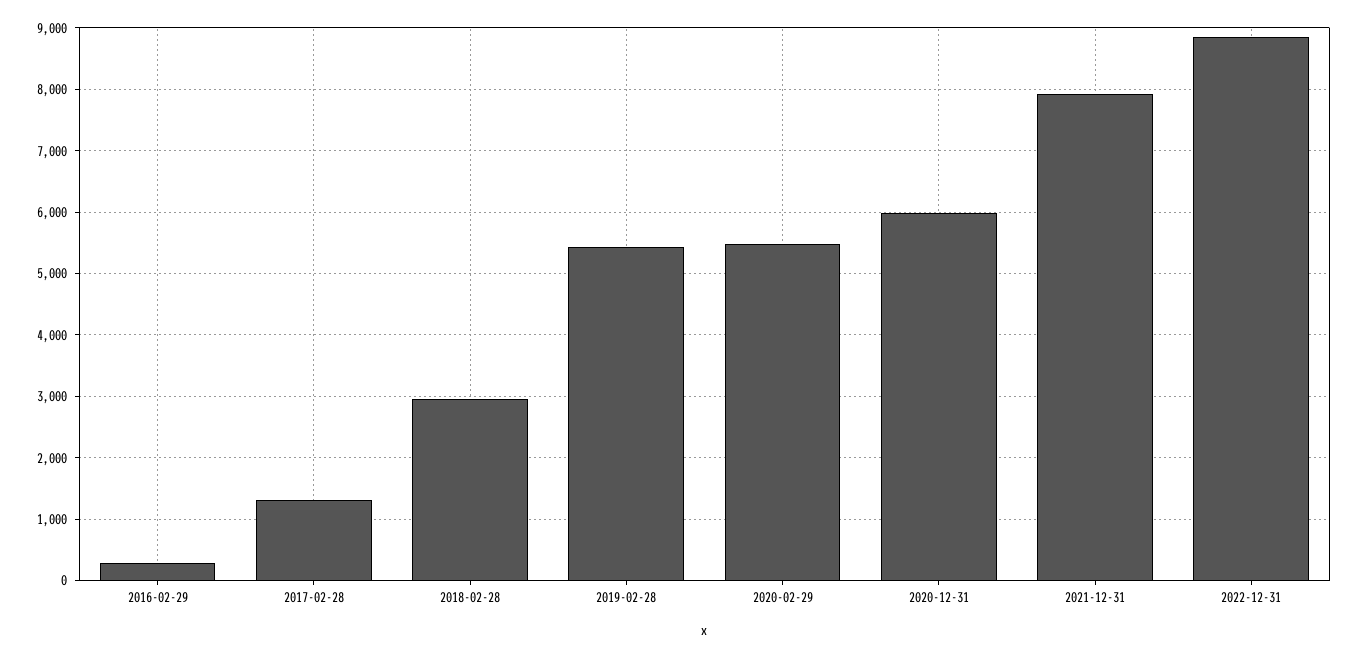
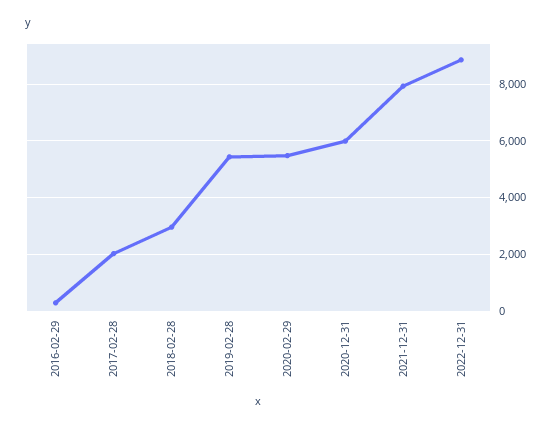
  {
    "2016-02-29": 300,
-   "2017-02-28": 1300,
+   "2017-02-28": 2000,
    "2018-02-28": 3000,
    "2019-02-28": 5400,
    "2020-02-29": 5500,
    "2020-12-31": 6000,
    "2021-12-31": 7900,
    "2022-12-31": 8900
  }

